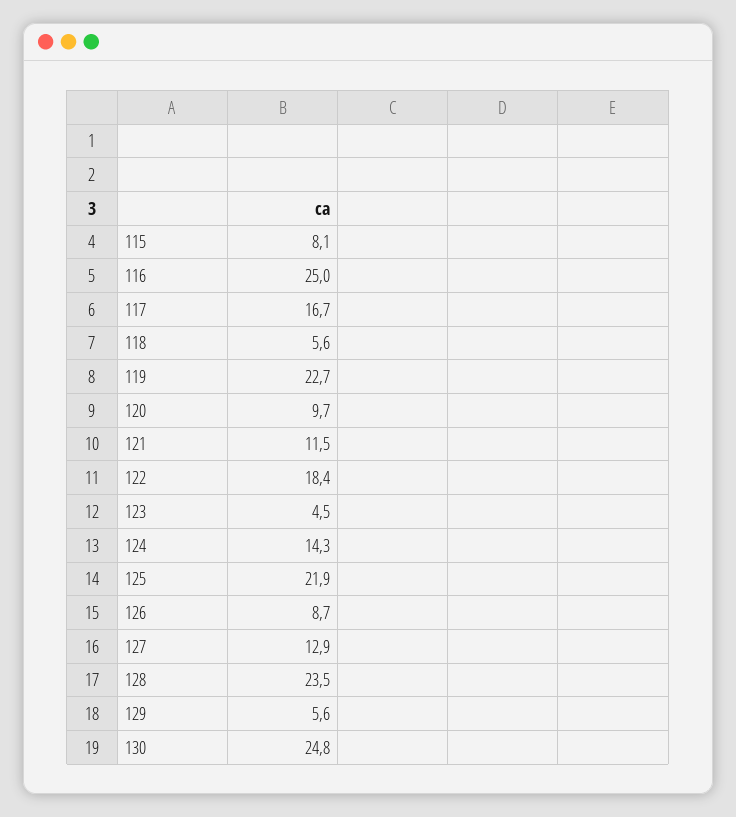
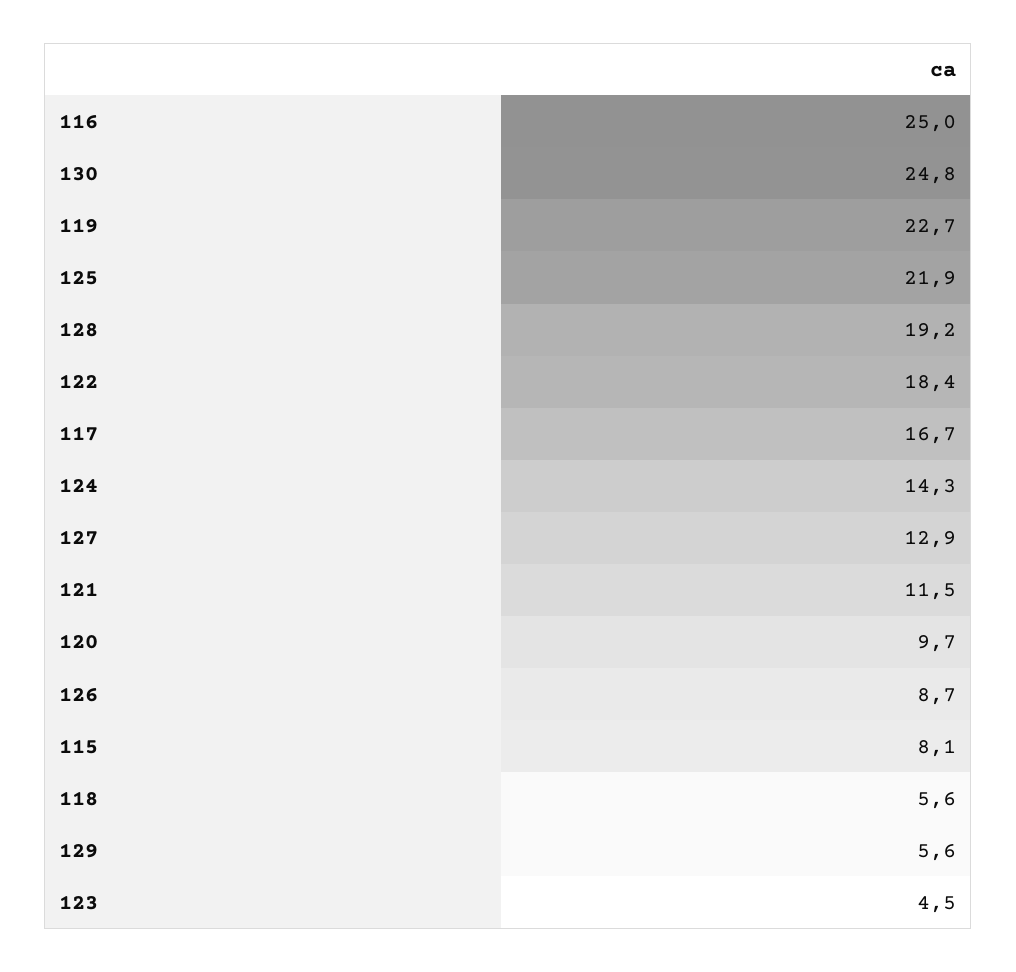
  {
    "115": 8.1,
    "116": 25,
    "117": 16.7,
    "118": 5.6,
    "119": 22.7,
    "120": 9.7,
    "121": 11.5,
    "122": 18.4,
    "123": 4.5,
    "124": 14.3,
    "125": 21.9,
    "126": 8.7,
    "127": 12.9,
-   "128": 23.5,
+   "128": 19.2,
    "129": 5.6,
    "130": 24.8
  }

